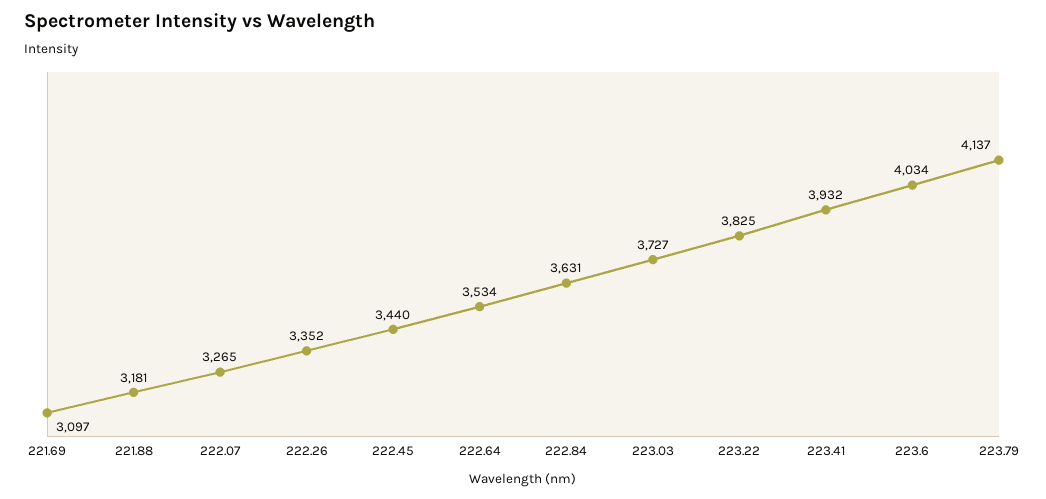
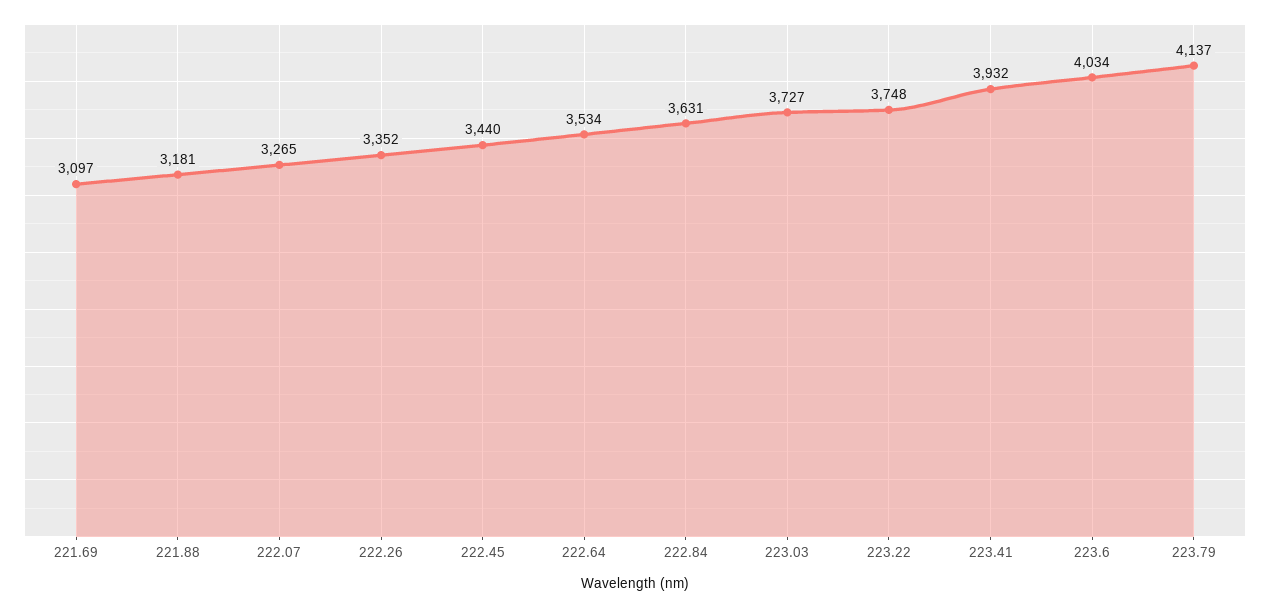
  {
    "221.69": 3097,
    "221.88": 3181,
    "222.07": 3265,
    "222.26": 3352,
    "222.45": 3440,
    "222.64": 3534,
    "222.84": 3631,
    "223.03": 3727,
-   "223.22": 3825,
+   "223.22": 3748,
    "223.41": 3932,
    "223.6": 4034,
    "223.79": 4137
  }

